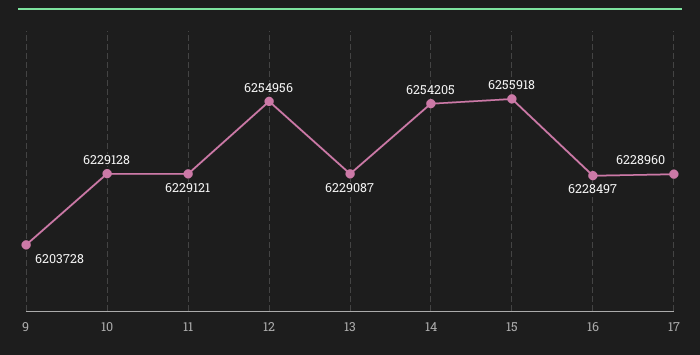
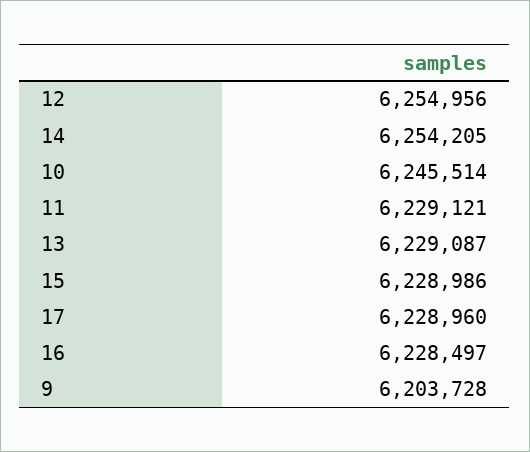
  {
    "9": 6203728,
-   "10": 6229128,
+   "10": 6245514,
    "11": 6229121,
    "12": 6254956,
    "13": 6229087,
    "14": 6254205,
-   "15": 6255918,
+   "15": 6228986,
    "16": 6228497,
    "17": 6228960
  }

